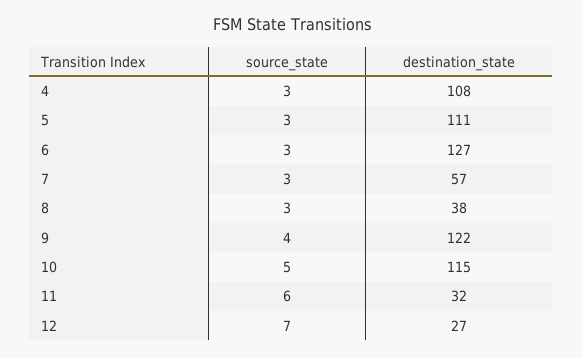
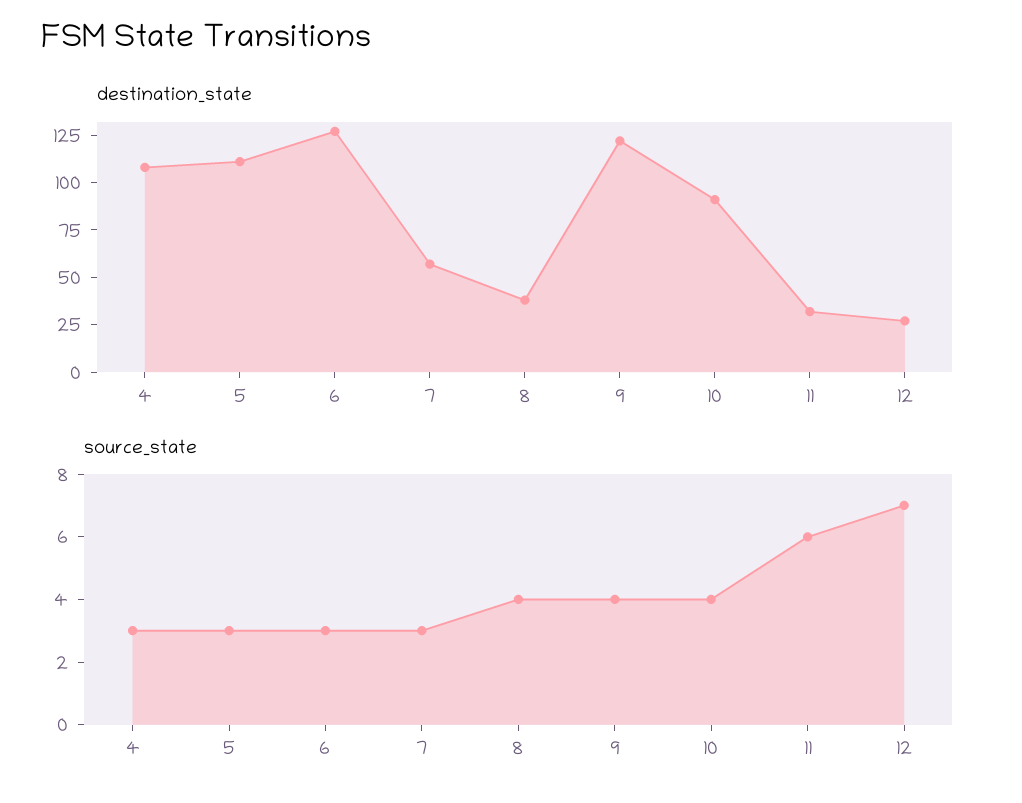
  {
    "source_state": {
      "4": 3,
      "5": 3,
      "6": 3,
      "7": 3,
-     "8": 3,
+     "8": 4,
      "9": 4,
-     "10": 5,
+     "10": 4,
      "11": 6,
      "12": 7
    },
    "destination_state": {
      "4": 108,
      "5": 111,
      "6": 127,
      "7": 57,
      "8": 38,
      "9": 122,
-     "10": 115,
+     "10": 90,
      "11": 32,
      "12": 27
    }
  }

